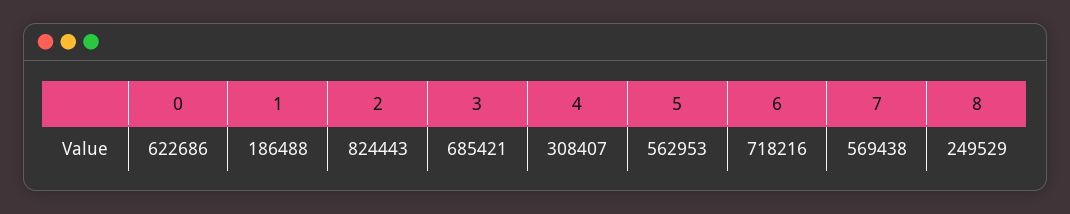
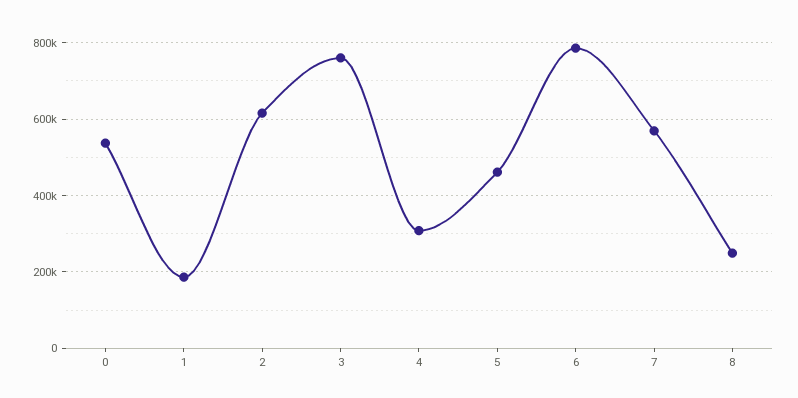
  {
-   "0": 622686,
+   "0": 540000,
    "1": 186488,
-   "2": 824443,
+   "2": 620000,
-   "3": 685421,
+   "3": 760000,
    "4": 308407,
-   "5": 562953,
+   "5": 460000,
-   "6": 718216,
+   "6": 780000,
    "7": 569438,
    "8": 249529
  }

